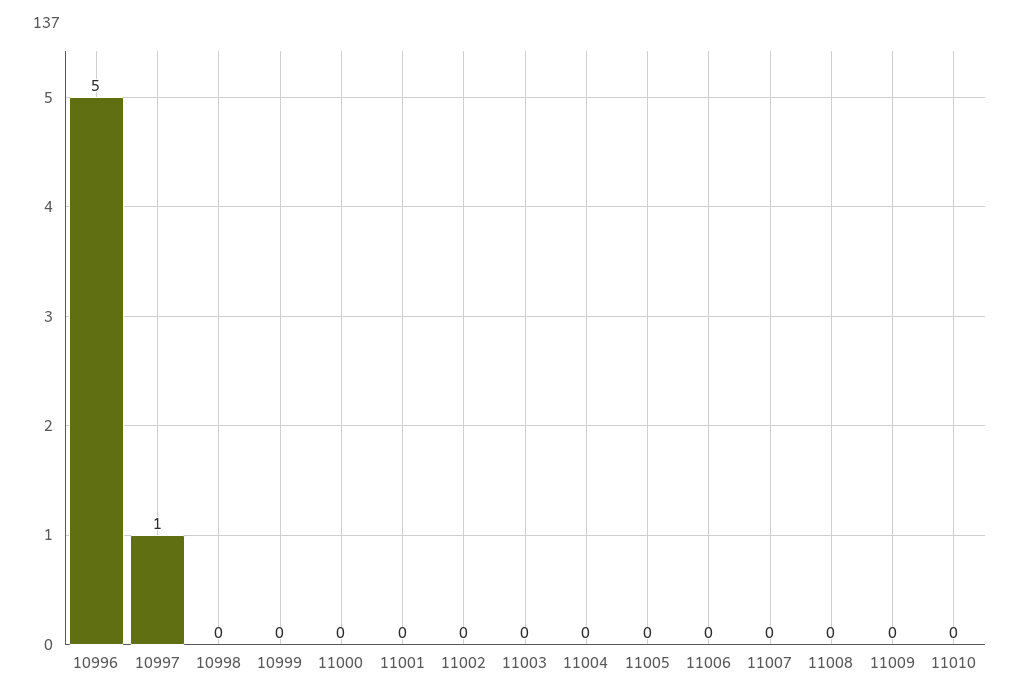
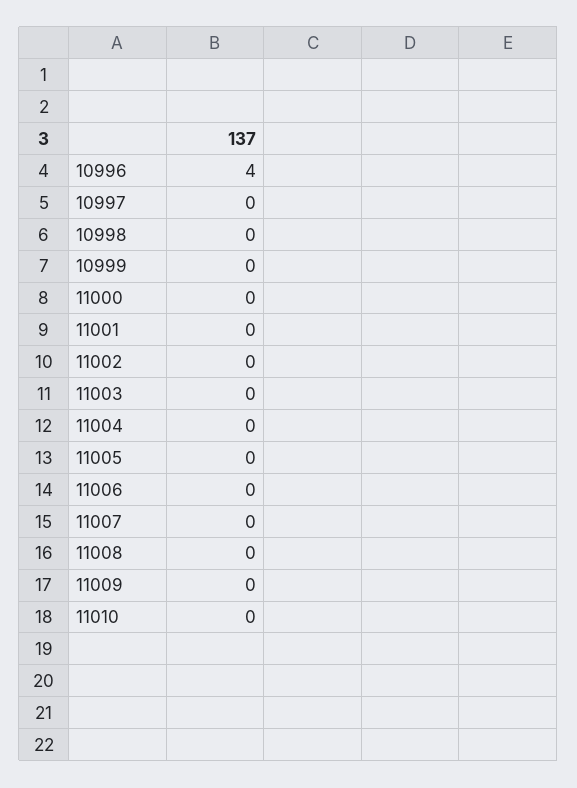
  {
-   "10996": 5,
+   "10996": 4,
-   "10997": 1,
+   "10997": 0,
    "10998": 0,
    "10999": 0,
    "11000": 0,
    "11001": 0,
    "11002": 0,
    "11003": 0,
    "11004": 0,
    "11005": 0,
    "11006": 0,
    "11007": 0,
    "11008": 0,
    "11009": 0,
    "11010": 0
  }

